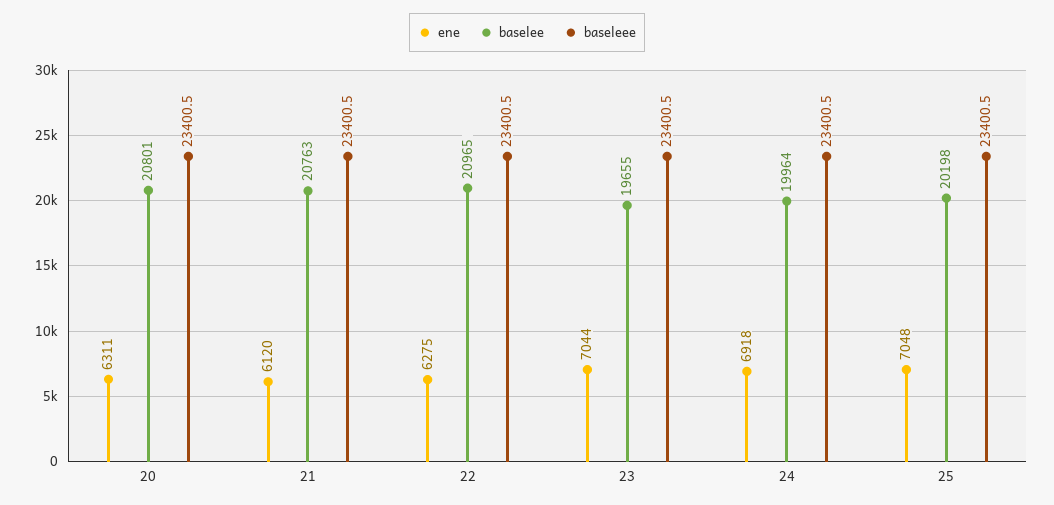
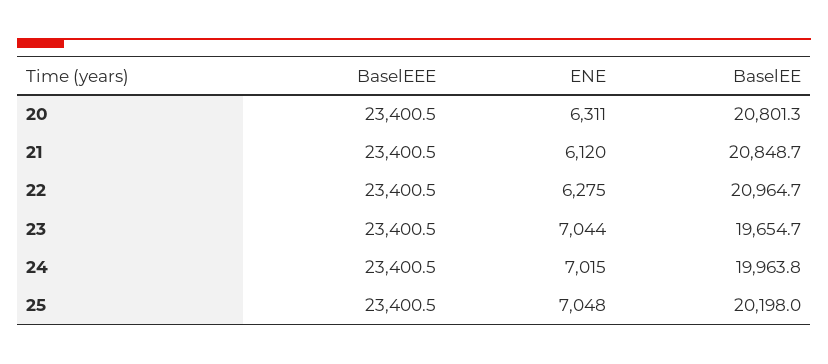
  {
    "ene": {
      "20": 6311,
      "21": 6120,
      "22": 6275,
      "23": 7044,
-     "24": 6918,
+     "24": 7015,
      "25": 7048
    },
    "baselee": {
      "20": 20801.3,
-     "21": 20763,
+     "21": 20848.7,
      "22": 20964.7,
      "23": 19654.7,
      "24": 19963.8,
      "25": 20198
    },
    "baseleee": {
      "20": 23400.5,
      "21": 23400.5,
      "22": 23400.5,
      "23": 23400.5,
      "24": 23400.5,
      "25": 23400.5
    }
  }

